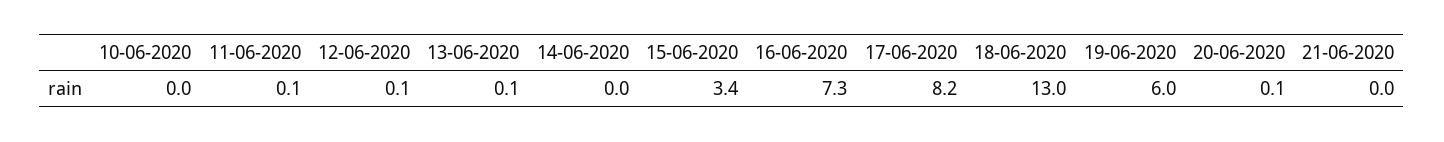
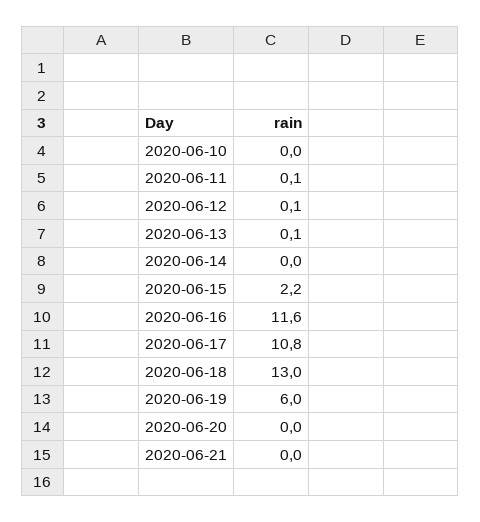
  {
    "10-06-2020": 0,
    "11-06-2020": 0.1,
    "12-06-2020": 0.1,
    "13-06-2020": 0.1,
    "14-06-2020": 0,
-   "15-06-2020": 3.4,
+   "15-06-2020": 2.2,
-   "16-06-2020": 7.3,
+   "16-06-2020": 11.6,
-   "17-06-2020": 8.2,
+   "17-06-2020": 10.8,
    "18-06-2020": 13,
    "19-06-2020": 6,
-   "20-06-2020": 0.1,
+   "20-06-2020": 0,
    "21-06-2020": 0
  }

